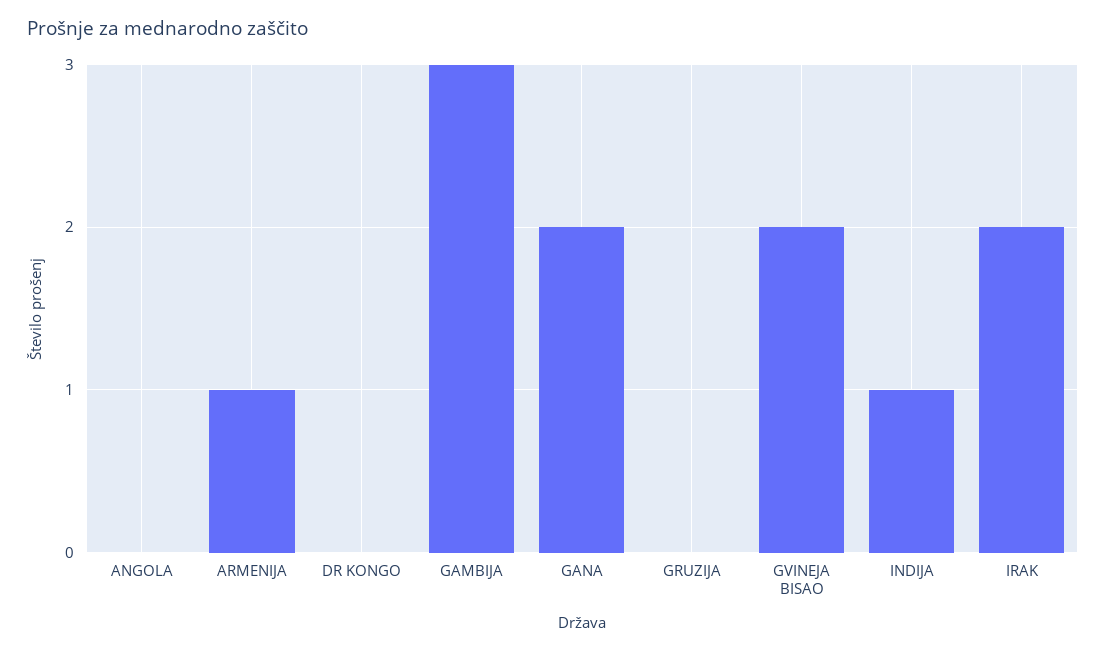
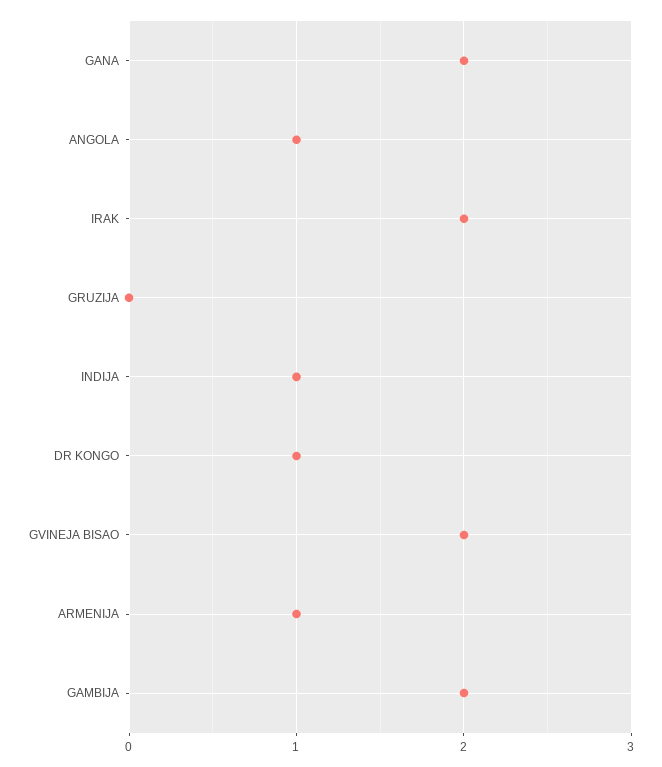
  {
-   "ANGOLA": 0,
+   "ANGOLA": 1,
    "ARMENIJA": 1,
-   "DR KONGO": 0,
+   "DR KONGO": 1,
-   "GAMBIJA": 3,
+   "GAMBIJA": 2,
    "GANA": 2,
    "GRUZIJA": 0,
    "GVINEJA BISAO": 2,
    "INDIJA": 1,
    "IRAK": 2
  }

